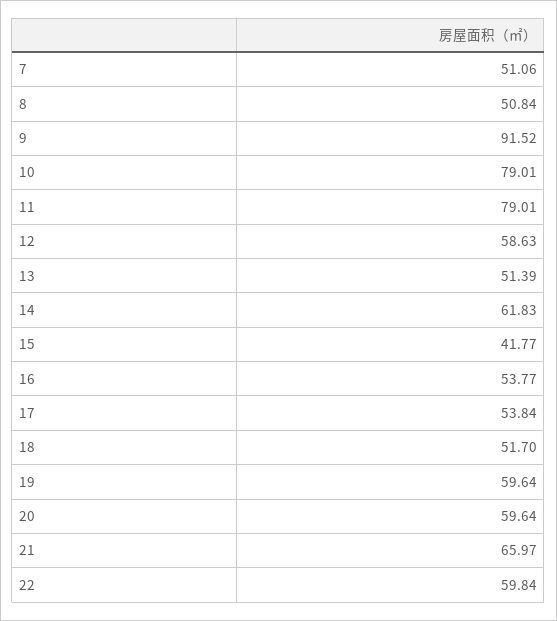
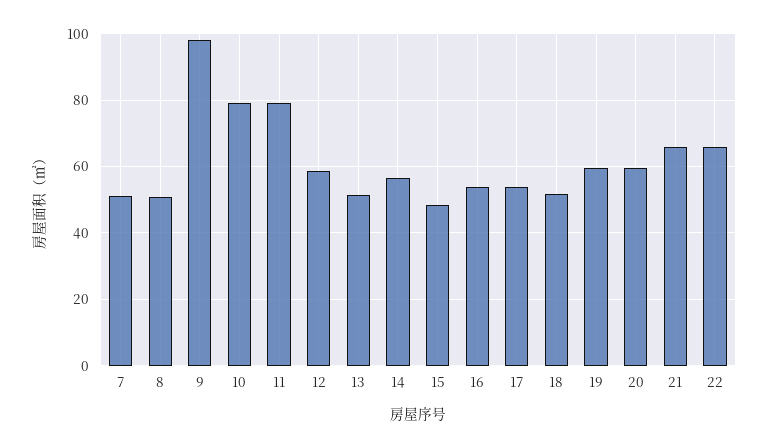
  {
    "7": 51.06,
    "8": 50.84,
-   "9": 91.52,
+   "9": 98,
    "10": 79.01,
    "11": 79.01,
    "12": 58.63,
    "13": 51.39,
-   "14": 61.83,
+   "14": 56,
-   "15": 41.77,
+   "15": 48,
    "16": 53.77,
    "17": 53.84,
    "18": 51.7,
    "19": 59.64,
    "20": 59.64,
    "21": 65.97,
-   "22": 59.84
+   "22": 66
  }

